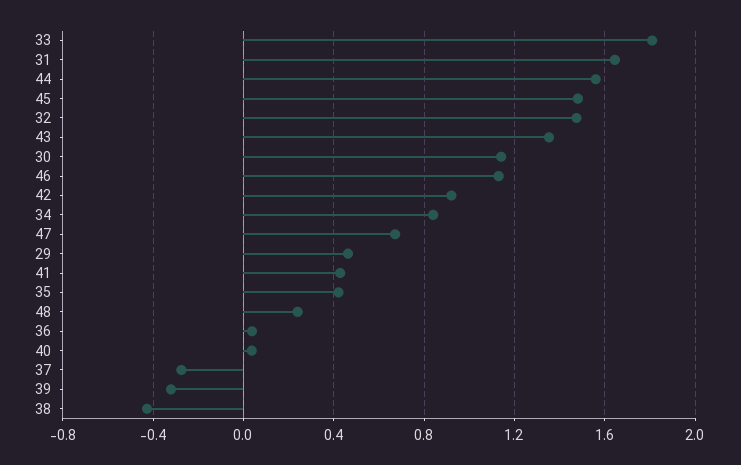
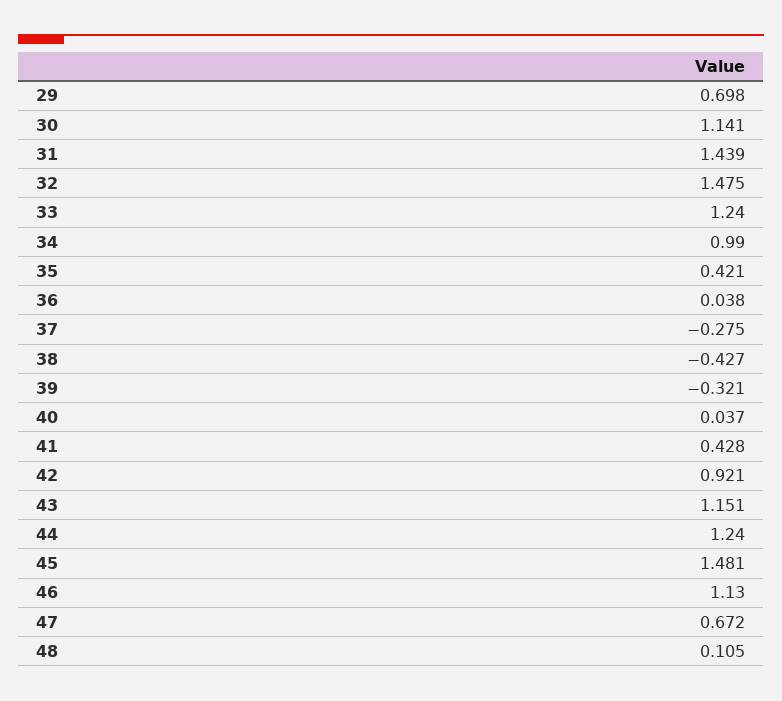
  {
-   "33": 1.8,
+   "33": 1.24,
-   "31": 1.65,
+   "31": 1.439,
-   "44": 1.55,
+   "44": 1.24,
    "45": 1.481,
    "32": 1.475,
-   "43": 1.35,
+   "43": 1.151,
    "30": 1.141,
    "46": 1.13,
    "42": 0.921,
-   "34": 0.85,
+   "34": 0.99,
    "47": 0.672,
-   "29": 0.45,
+   "29": 0.698,
    "41": 0.428,
    "35": 0.421,
-   "48": 0.25,
+   "48": 0.105,
    "36": 0.038,
    "40": 0.037,
    "37": -0.275,
    "39": -0.321,
    "38": -0.427
  }

